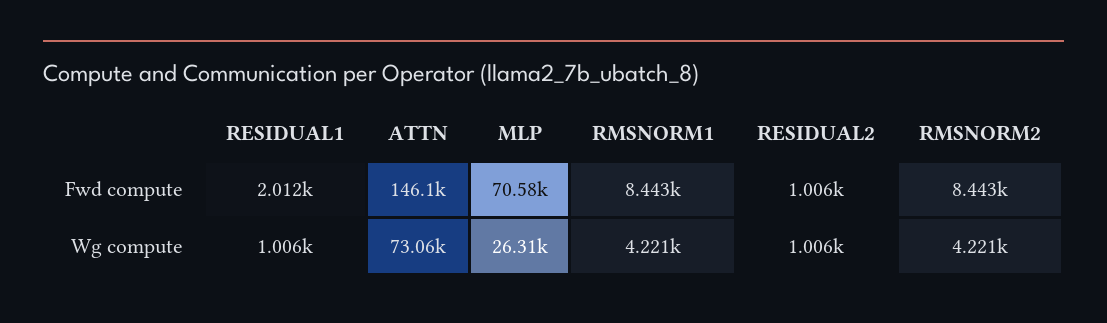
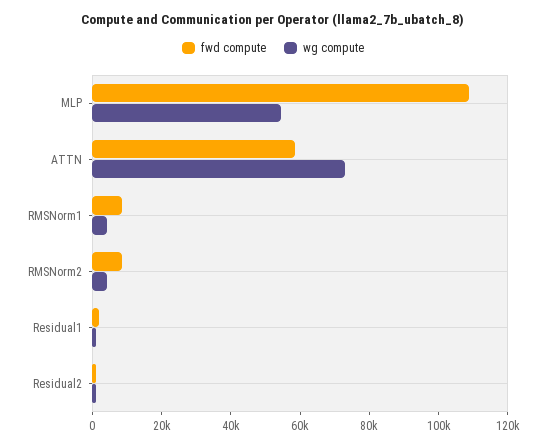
  {
    "Fwd compute": {
      "RESIDUAL1": 2012,
-     "ATTN": 146100,
+     "ATTN": 60000,
-     "MLP": 70580,
+     "MLP": 110000,
      "RMSNORM1": 8443,
      "RESIDUAL2": 1006,
      "RMSNORM2": 8443
    },
    "Wg compute": {
      "RESIDUAL1": 1006,
      "ATTN": 73060,
-     "MLP": 26310,
+     "MLP": 55000,
      "RMSNORM1": 4221,
      "RESIDUAL2": 1006,
      "RMSNORM2": 4221
    }
  }

